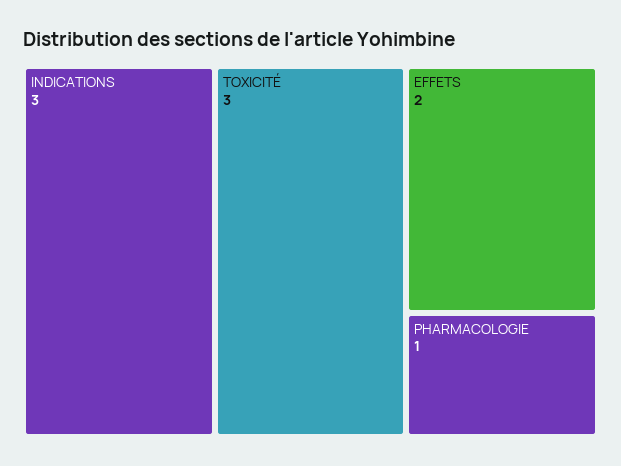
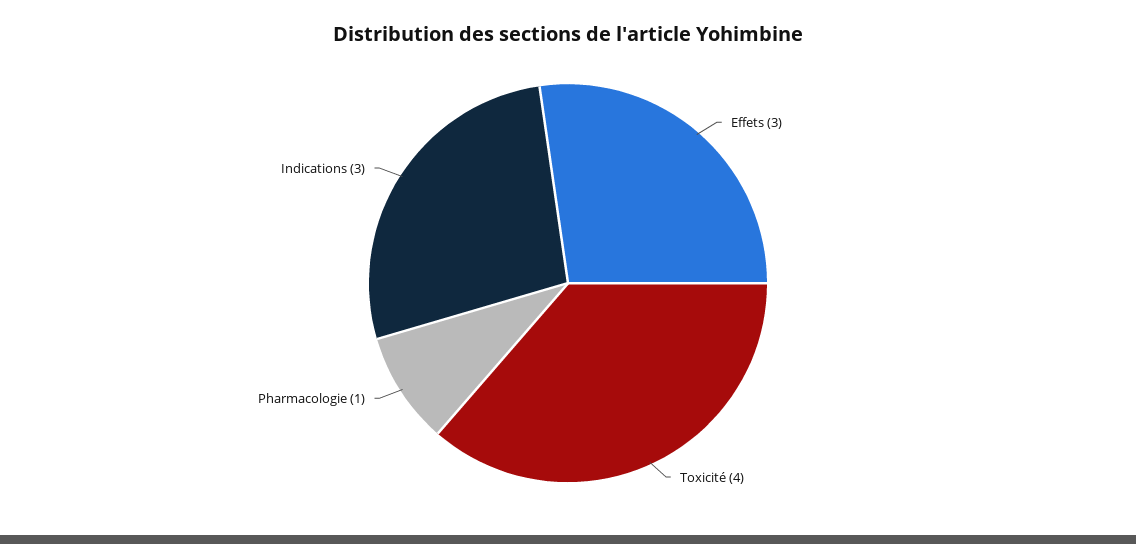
  {
    "INDICATIONS": 3,
-   "TOXICITÉ": 3,
+   "TOXICITÉ": 4,
-   "EFFETS": 2,
+   "EFFETS": 3,
    "PHARMACOLOGIE": 1
  }

